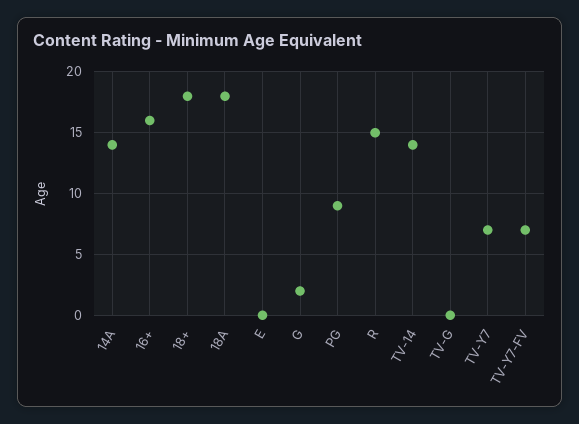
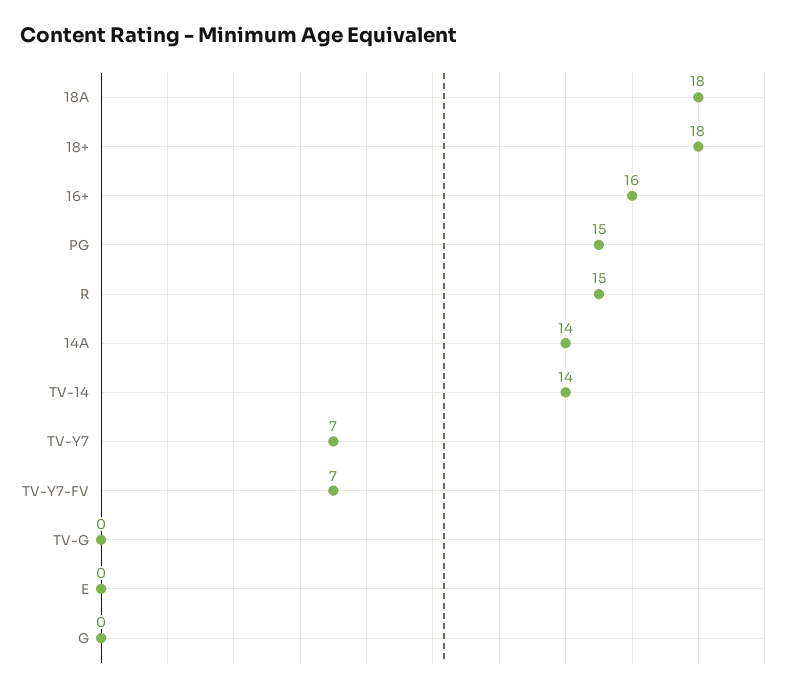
  {
    "14A": 14,
    "16+": 16,
    "18+": 18,
    "18A": 18,
    "E": 0,
-   "G": 2,
+   "G": 0,
-   "PG": 9,
+   "PG": 15,
    "R": 15,
    "TV-14": 14,
    "TV-G": 0,
    "TV-Y7": 7,
    "TV-Y7-FV": 7
  }

